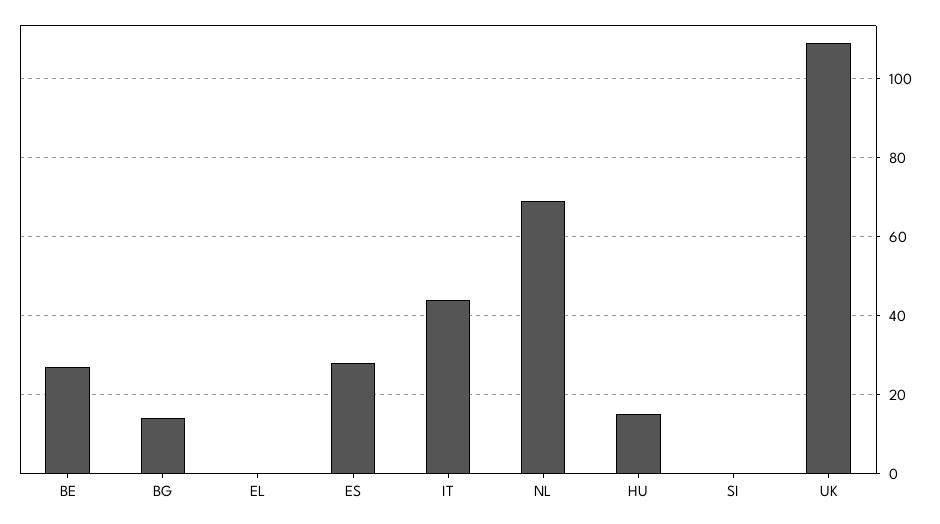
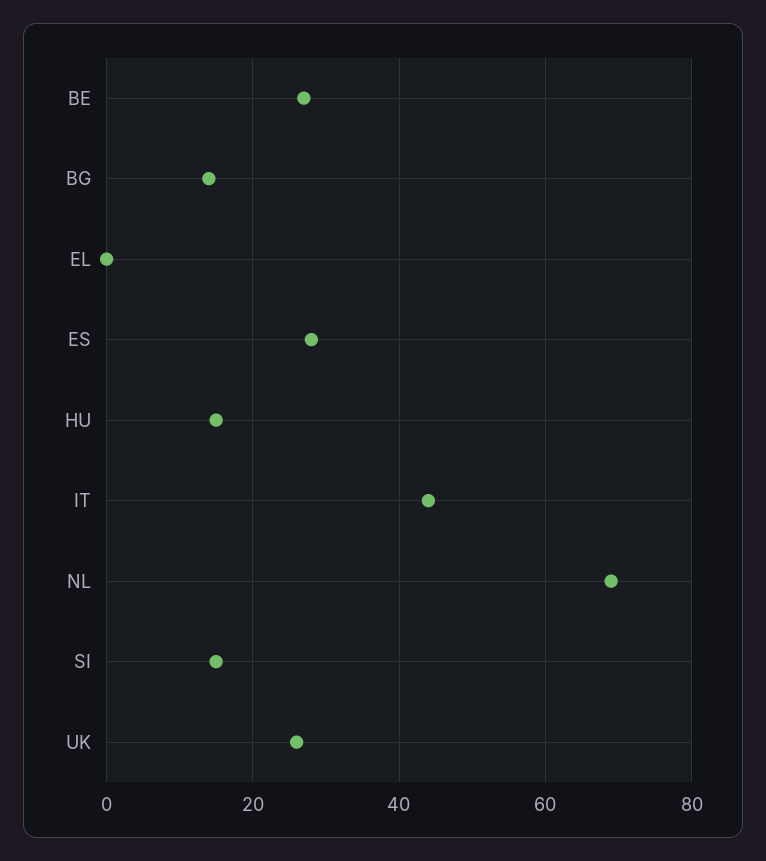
  {
    "BE": 25,
    "BG": 15,
    "EL": 0,
    "ES": 30,
    "IT": 45,
    "NL": 70,
    "HU": 15,
-   "SI": 0,
+   "SI": 15,
-   "UK": 110
+   "UK": 25
  }

